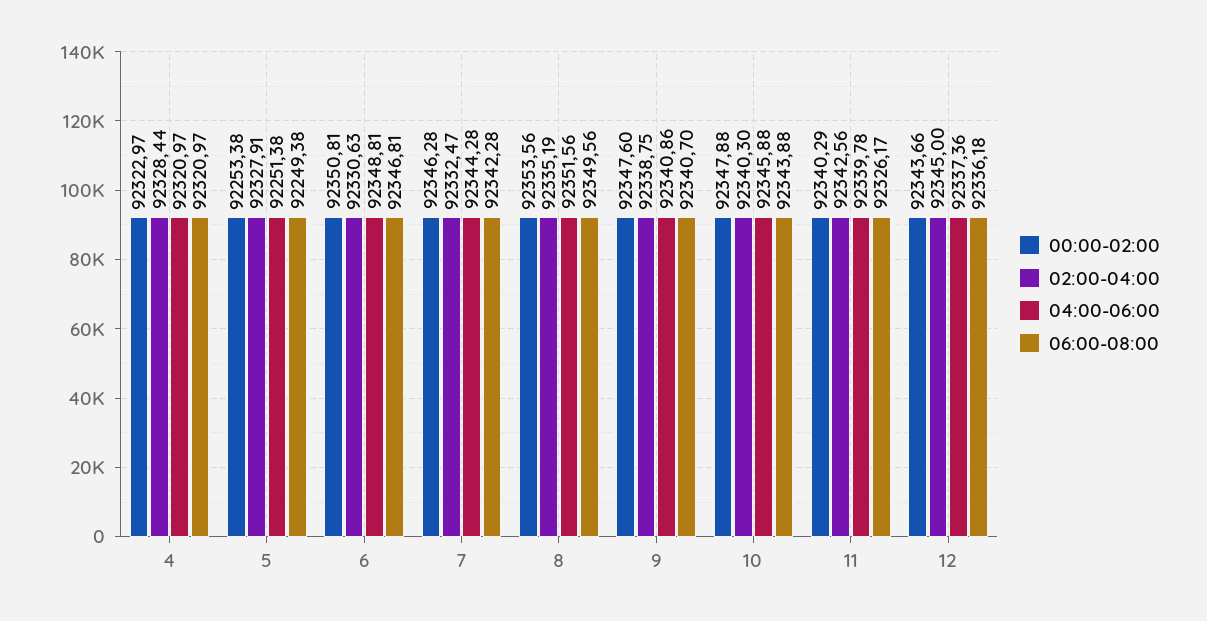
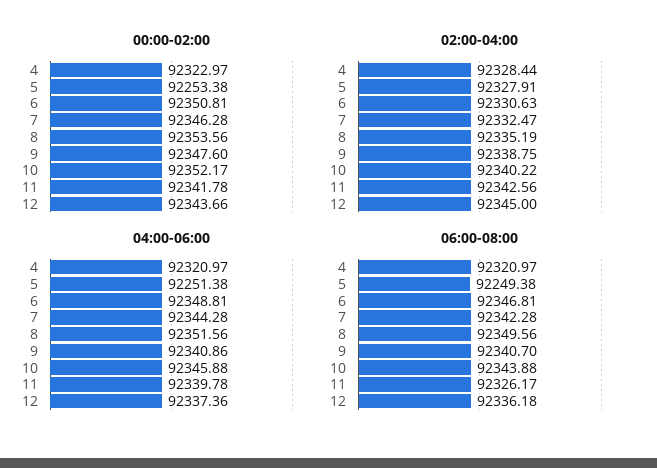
  {
    "00:00-02:00": {
      "4": 92322.97,
      "5": 92253.38,
      "6": 92350.81,
      "7": 92346.28,
      "8": 92353.56,
      "9": 92347.6,
-     "10": 92347.88,
+     "10": 92352.17,
-     "11": 92340.29,
+     "11": 92341.78,
      "12": 92343.66
    },
    "02:00-04:00": {
      "4": 92328.44,
      "5": 92327.91,
      "6": 92330.63,
      "7": 92332.47,
      "8": 92335.19,
      "9": 92338.75,
-     "10": 92340.3,
+     "10": 92340.22,
      "11": 92342.56,
      "12": 92345
    },
    "04:00-06:00": {
      "4": 92320.97,
      "5": 92251.38,
      "6": 92348.81,
      "7": 92344.28,
      "8": 92351.56,
      "9": 92340.86,
      "10": 92345.88,
      "11": 92339.78,
      "12": 92337.36
    },
    "06:00-08:00": {
      "4": 92320.97,
      "5": 92249.38,
      "6": 92346.81,
      "7": 92342.28,
      "8": 92349.56,
      "9": 92340.7,
      "10": 92343.88,
      "11": 92326.17,
      "12": 92336.18
    }
  }

